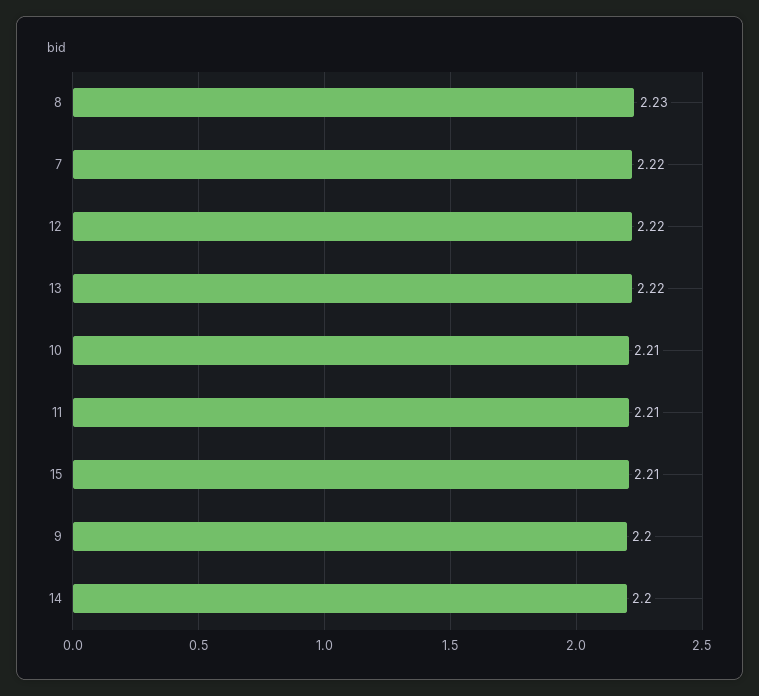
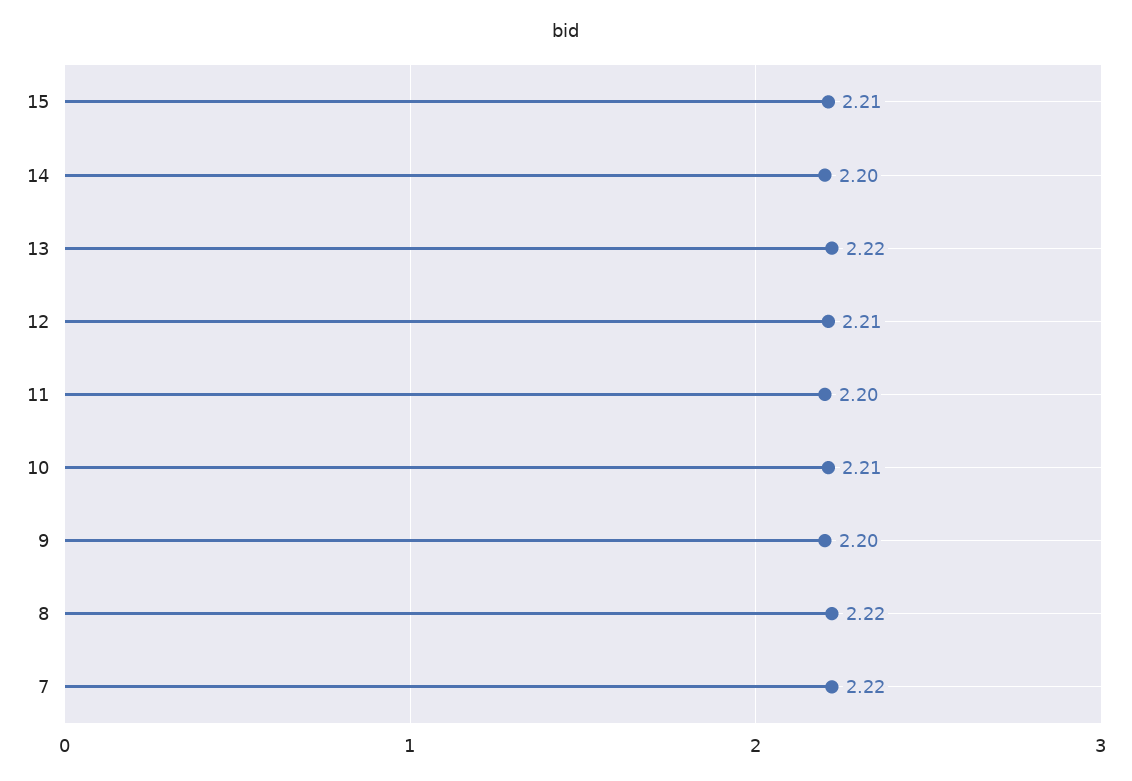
  {
-   "8": 2.23,
+   "8": 2.22,
    "7": 2.22,
-   "12": 2.22,
+   "12": 2.21,
    "13": 2.22,
    "10": 2.21,
-   "11": 2.21,
+   "11": 2.2,
    "15": 2.21,
    "9": 2.2,
    "14": 2.2
  }

